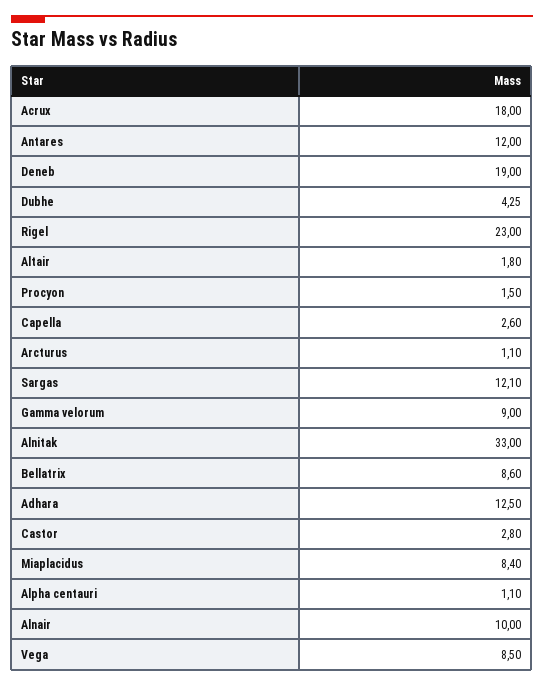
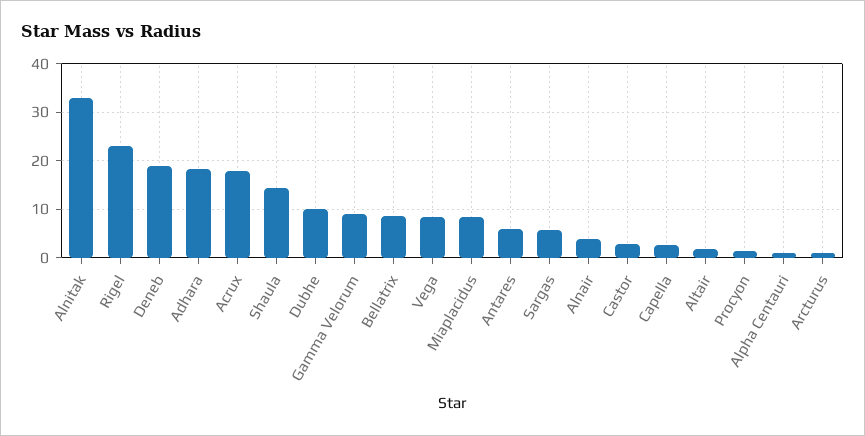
  {
    "Acrux": 18,
-   "Antares": 12,
+   "Antares": 6,
    "Deneb": 19,
-   "Dubhe": 4.25,
+   "Dubhe": 10,
    "Rigel": 23,
    "Altair": 1.8,
    "Procyon": 1.5,
    "Capella": 2.6,
    "Arcturus": 1.1,
-   "Sargas": 12.1,
+   "Sargas": 6,
    "Gamma velorum": 9,
    "Alnitak": 33,
    "Bellatrix": 8.6,
-   "Adhara": 12.5,
+   "Adhara": 18,
    "Castor": 2.8,
    "Miaplacidus": 8.4,
    "Alpha centauri": 1.1,
-   "Alnair": 10,
+   "Alnair": 4,
-   "Vega": 8.5
+   "Vega": 8.5,
+   "Shaula": 14
  }

